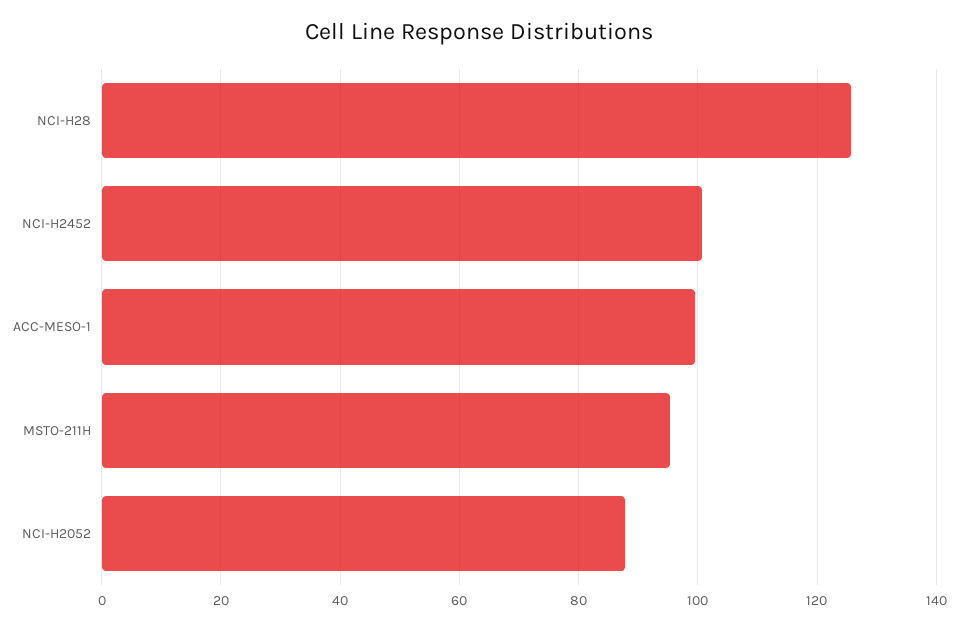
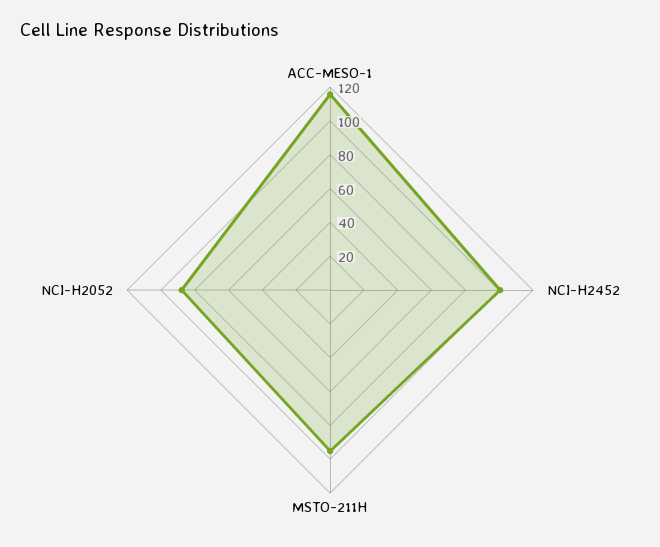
  {
-   "NCI-H28": 126,
    "NCI-H2452": 100,
-   "ACC-MESO-1": 100,
+   "ACC-MESO-1": 115,
    "MSTO-211H": 96,
    "NCI-H2052": 88
  }

